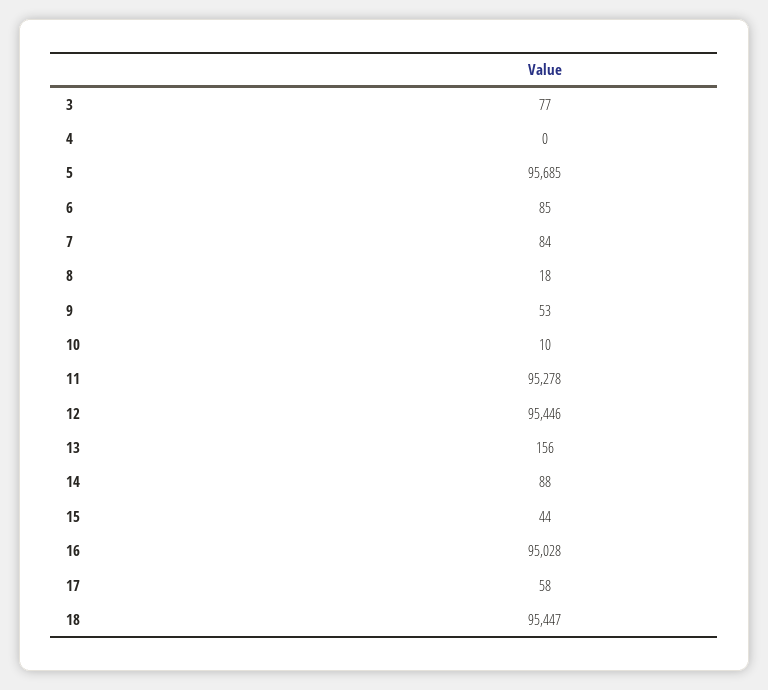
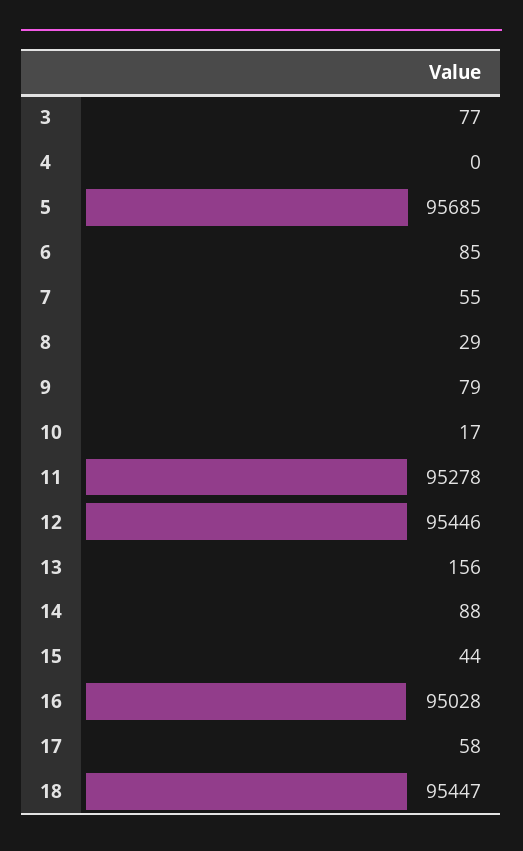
  {
    "3": 77,
    "4": 0,
    "5": 95685,
    "6": 85,
-   "7": 84,
+   "7": 55,
-   "8": 18,
+   "8": 29,
-   "9": 53,
+   "9": 79,
-   "10": 10,
+   "10": 17,
    "11": 95278,
    "12": 95446,
    "13": 156,
    "14": 88,
    "15": 44,
    "16": 95028,
    "17": 58,
    "18": 95447
  }

